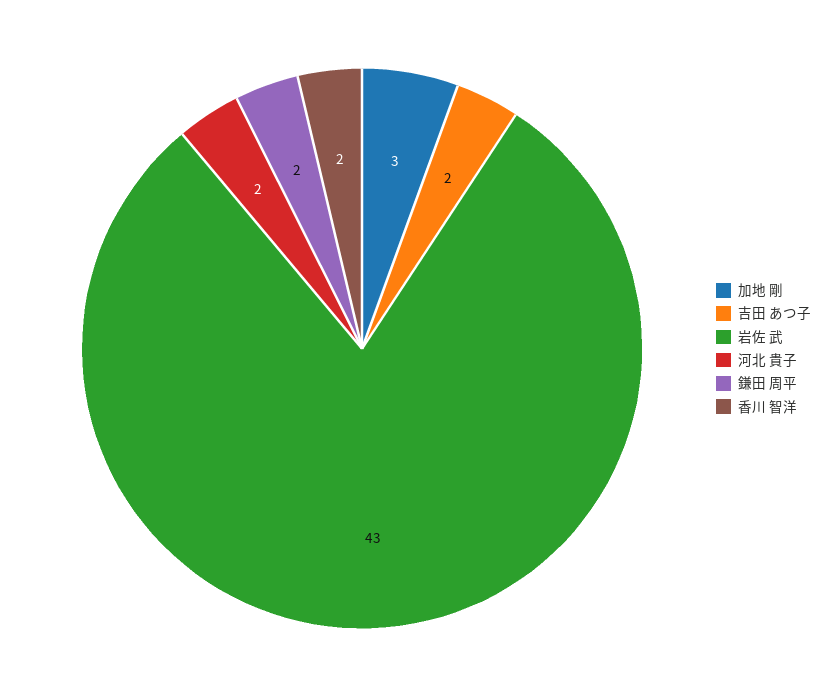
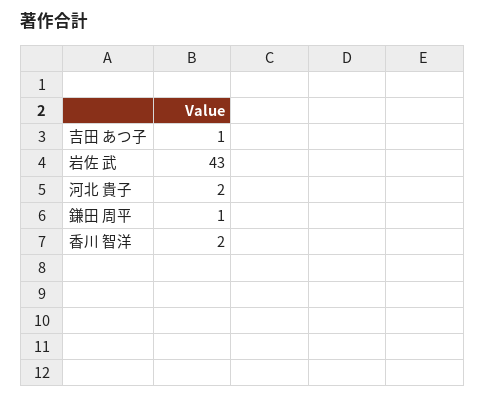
  {
-   "加地 剛": 3,
-   "吉田 あつ子": 2,
+   "吉田 あつ子": 1,
    "岩佐 武": 43,
    "河北 貴子": 2,
-   "鎌田 周平": 2,
+   "鎌田 周平": 1,
    "香川 智洋": 2
  }

